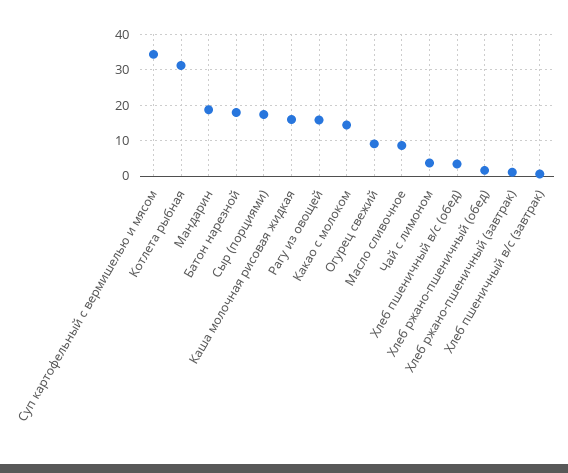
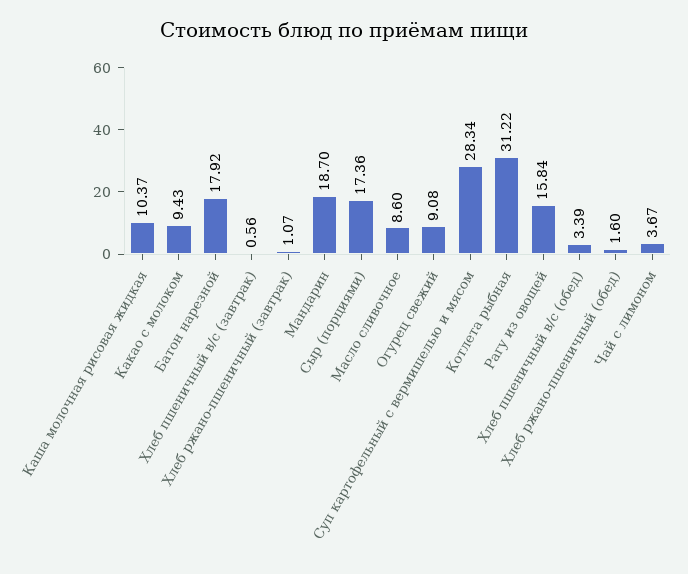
  {
-   "Суп картофельный с вермишелью и мясом": 34,
+   "Суп картофельный с вермишелью и мясом": 28.34,
    "Котлета рыбная": 31.22,
    "Мандарин": 18.7,
    "Батон нарезной": 17.92,
    "Сыр (порциями)": 17.36,
-   "Каша молочная рисовая жидкая": 16,
+   "Каша молочная рисовая жидкая": 10.37,
    "Рагу из овощей": 15.84,
-   "Какао с молоком": 14,
+   "Какао с молоком": 9.43,
    "Огурец свежий": 9.08,
    "Масло сливочное": 8.6,
    "Чай с лимоном": 3.67,
    "Хлеб пшеничный в/с (обед)": 3.39,
    "Хлеб ржано-пшеничный (обед)": 1.6,
    "Хлеб ржано-пшеничный (завтрак)": 1.07,
    "Хлеб пшеничный в/с (завтрак)": 0.56
  }

